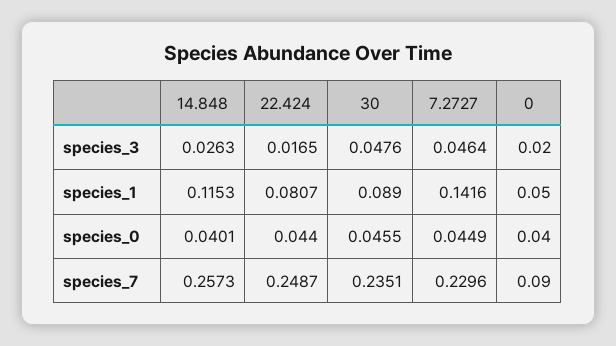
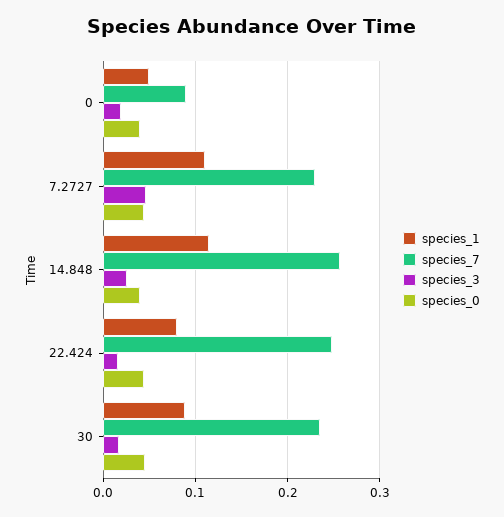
  {
    "species_3": {
      "14.848": 0.0263,
      "22.424": 0.0165,
-     "30": 0.0476,
+     "30": 0.02,
      "7.2727": 0.0464,
      "0": 0.02
    },
    "species_1": {
      "14.848": 0.1153,
      "22.424": 0.0807,
      "30": 0.089,
-     "7.2727": 0.1416,
+     "7.2727": 0.11,
      "0": 0.05
    },
    "species_0": {
      "14.848": 0.0401,
      "22.424": 0.044,
      "30": 0.0455,
      "7.2727": 0.0449,
      "0": 0.04
    },
    "species_7": {
      "14.848": 0.2573,
      "22.424": 0.2487,
      "30": 0.2351,
      "7.2727": 0.2296,
      "0": 0.09
    }
  }

